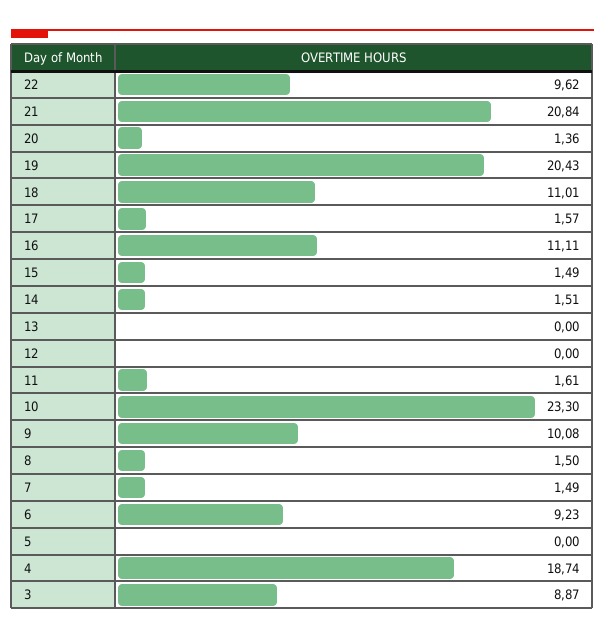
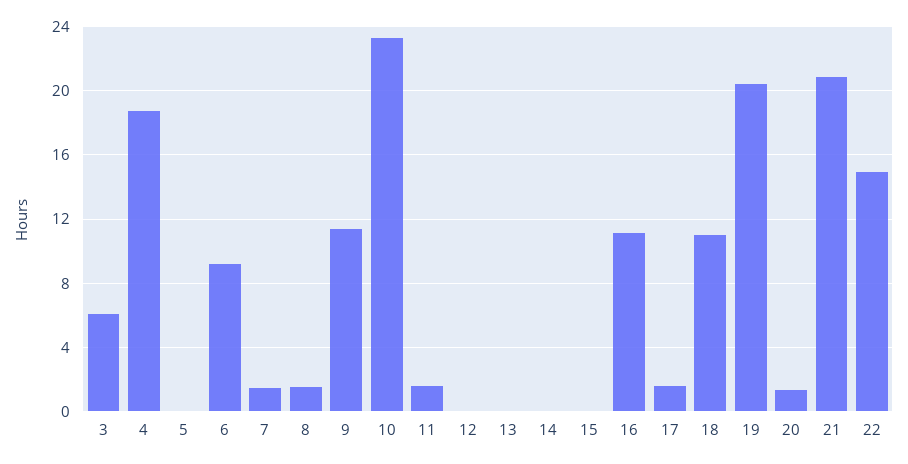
  {
-   "22": 9.62,
+   "22": 15,
    "21": 20.84,
    "20": 1.36,
    "19": 20.43,
    "18": 11.01,
    "17": 1.57,
    "16": 11.11,
-   "15": 1.49,
+   "15": 0,
-   "14": 1.51,
+   "14": 0,
    "13": 0,
    "12": 0,
    "11": 1.61,
    "10": 23.3,
-   "9": 10.08,
+   "9": 11.5,
    "8": 1.5,
    "7": 1.49,
    "6": 9.23,
    "5": 0,
    "4": 18.74,
-   "3": 8.87
+   "3": 6
  }

